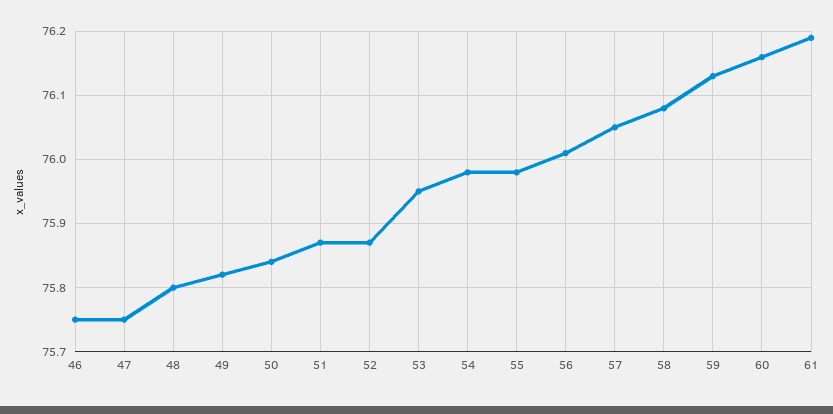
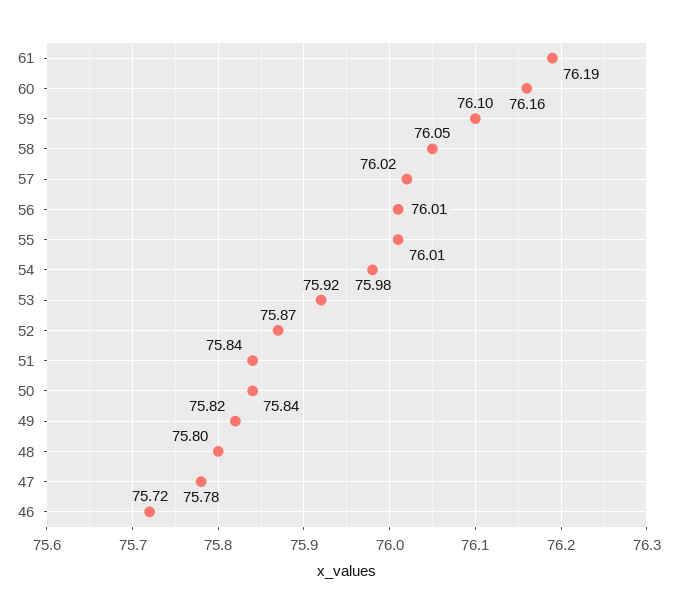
  {
-   "46": 75.75,
+   "46": 75.72,
-   "47": 75.75,
+   "47": 75.78,
    "48": 75.8,
    "49": 75.82,
    "50": 75.84,
-   "51": 75.87,
+   "51": 75.84,
    "52": 75.87,
-   "53": 75.95,
+   "53": 75.92,
    "54": 75.98,
-   "55": 75.98,
+   "55": 76.01,
    "56": 76.01,
-   "57": 76.05,
+   "57": 76.02,
-   "58": 76.08,
+   "58": 76.05,
-   "59": 76.13,
+   "59": 76.1,
    "60": 76.16,
    "61": 76.19
  }

